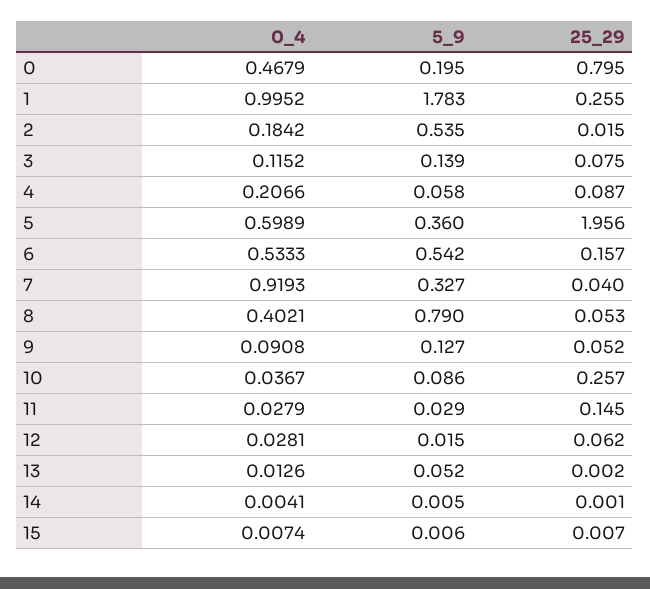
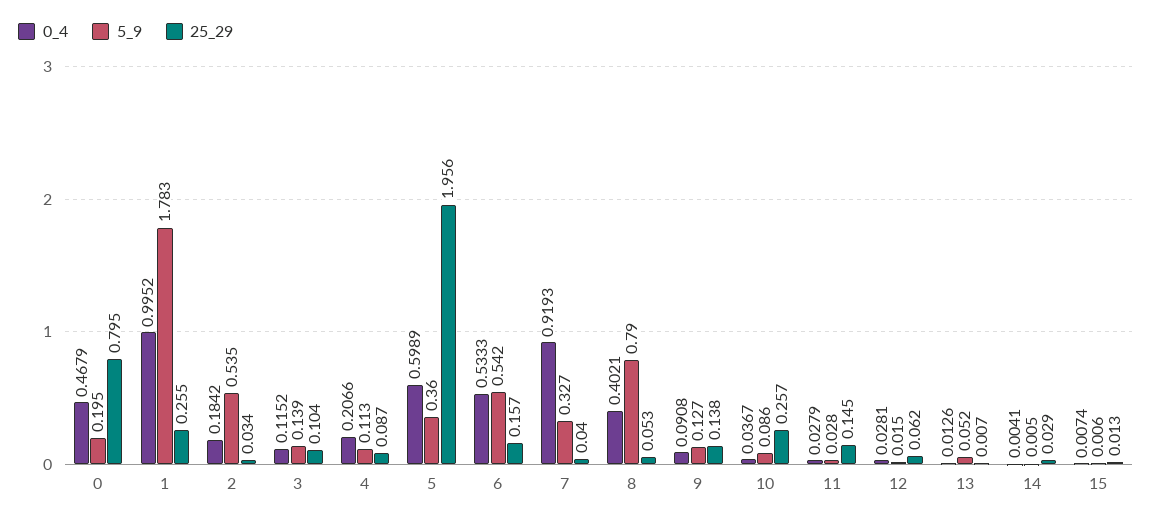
  {
    "0_4": {
      "0": 0.4679,
      "1": 0.9952,
      "2": 0.1842,
      "3": 0.1152,
      "4": 0.2066,
      "5": 0.5989,
      "6": 0.5333,
      "7": 0.9193,
      "8": 0.4021,
      "9": 0.0908,
      "10": 0.0367,
      "11": 0.0279,
      "12": 0.0281,
      "13": 0.0126,
      "14": 0.0041,
      "15": 0.0074
    },
    "5_9": {
      "0": 0.195,
      "1": 1.783,
      "2": 0.535,
      "3": 0.139,
-     "4": 0.058,
+     "4": 0.113,
      "5": 0.36,
      "6": 0.542,
      "7": 0.327,
      "8": 0.79,
      "9": 0.127,
      "10": 0.086,
-     "11": 0.029,
+     "11": 0.028,
      "12": 0.015,
      "13": 0.052,
      "14": 0.005,
      "15": 0.006
    },
    "25_29": {
      "0": 0.795,
      "1": 0.255,
-     "2": 0.015,
+     "2": 0.034,
-     "3": 0.075,
+     "3": 0.104,
      "4": 0.087,
      "5": 1.956,
      "6": 0.157,
      "7": 0.04,
      "8": 0.053,
-     "9": 0.052,
+     "9": 0.138,
      "10": 0.257,
      "11": 0.145,
      "12": 0.062,
-     "13": 0.002,
+     "13": 0.007,
-     "14": 0.001,
+     "14": 0.029,
-     "15": 0.007
+     "15": 0.013
    }
  }

